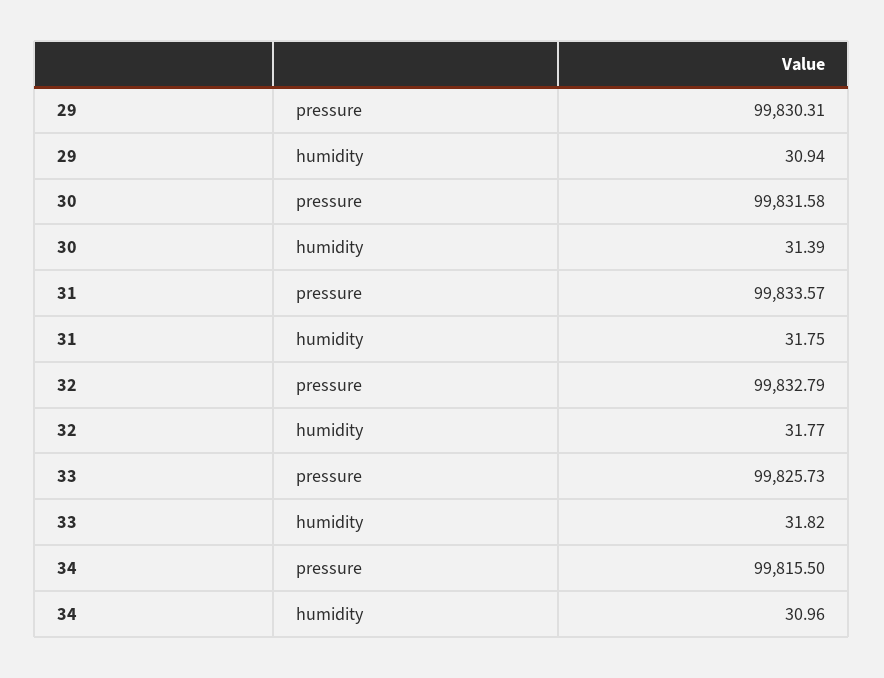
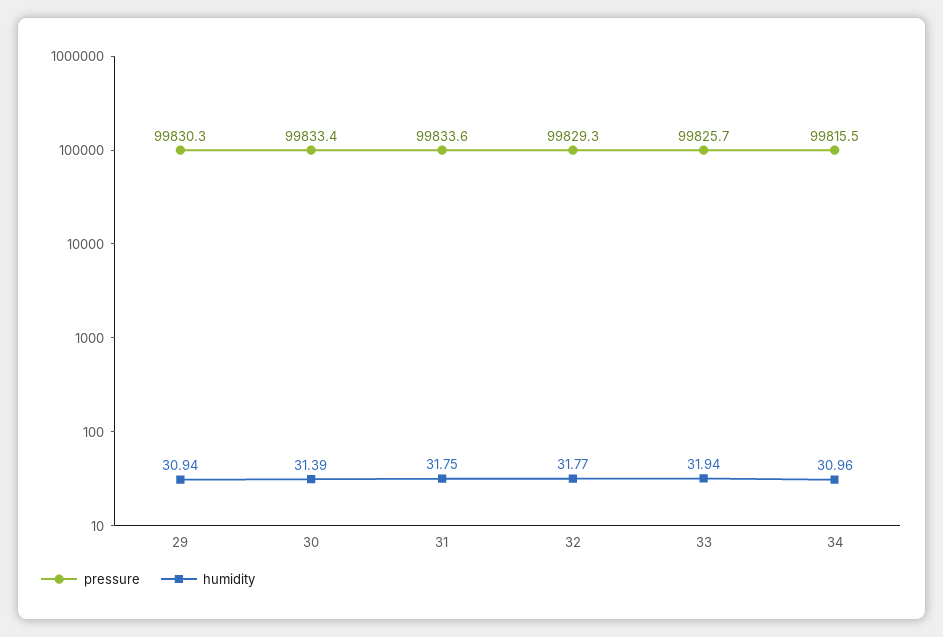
  {
    "pressure": {
      "29": 99830.31,
-     "30": 99831.58,
+     "30": 99833.4,
      "31": 99833.57,
-     "32": 99832.79,
+     "32": 99829.3,
      "33": 99825.73,
      "34": 99815.5
    },
    "humidity": {
      "29": 30.94,
      "30": 31.39,
      "31": 31.75,
      "32": 31.77,
-     "33": 31.82,
+     "33": 31.94,
      "34": 30.96
    }
  }

